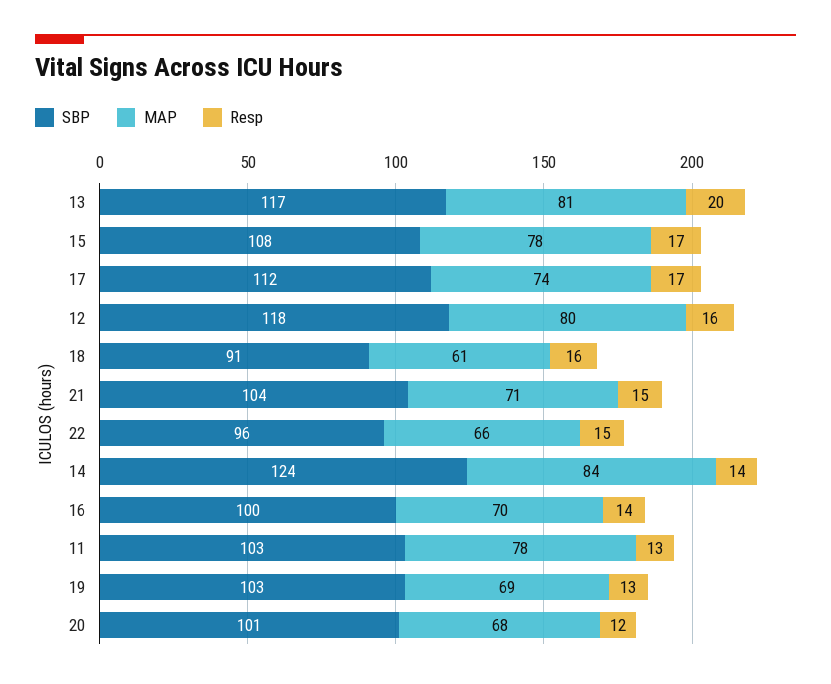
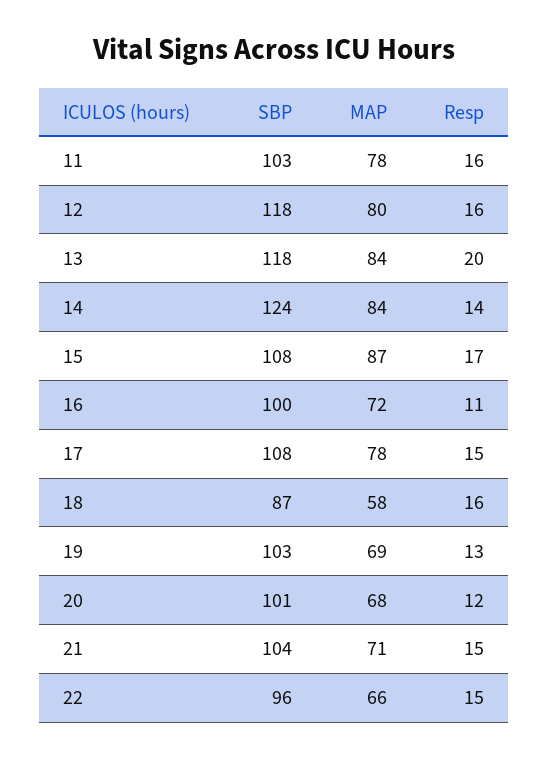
  {
    "SBP": {
-     "13": 117,
+     "13": 118,
      "15": 108,
-     "17": 112,
+     "17": 108,
      "12": 118,
-     "18": 91,
+     "18": 87,
      "21": 104,
      "22": 96,
      "14": 124,
      "16": 100,
      "11": 103,
      "19": 103,
      "20": 101
    },
    "MAP": {
-     "13": 81,
+     "13": 84,
-     "15": 78,
+     "15": 87,
-     "17": 74,
+     "17": 78,
      "12": 80,
-     "18": 61,
+     "18": 58,
      "21": 71,
      "22": 66,
      "14": 84,
-     "16": 70,
+     "16": 72,
      "11": 78,
      "19": 69,
      "20": 68
    },
    "Resp": {
      "13": 20,
      "15": 17,
-     "17": 17,
+     "17": 15,
      "12": 16,
      "18": 16,
      "21": 15,
      "22": 15,
      "14": 14,
-     "16": 14,
+     "16": 11,
-     "11": 13,
+     "11": 16,
      "19": 13,
      "20": 12
    }
  }

